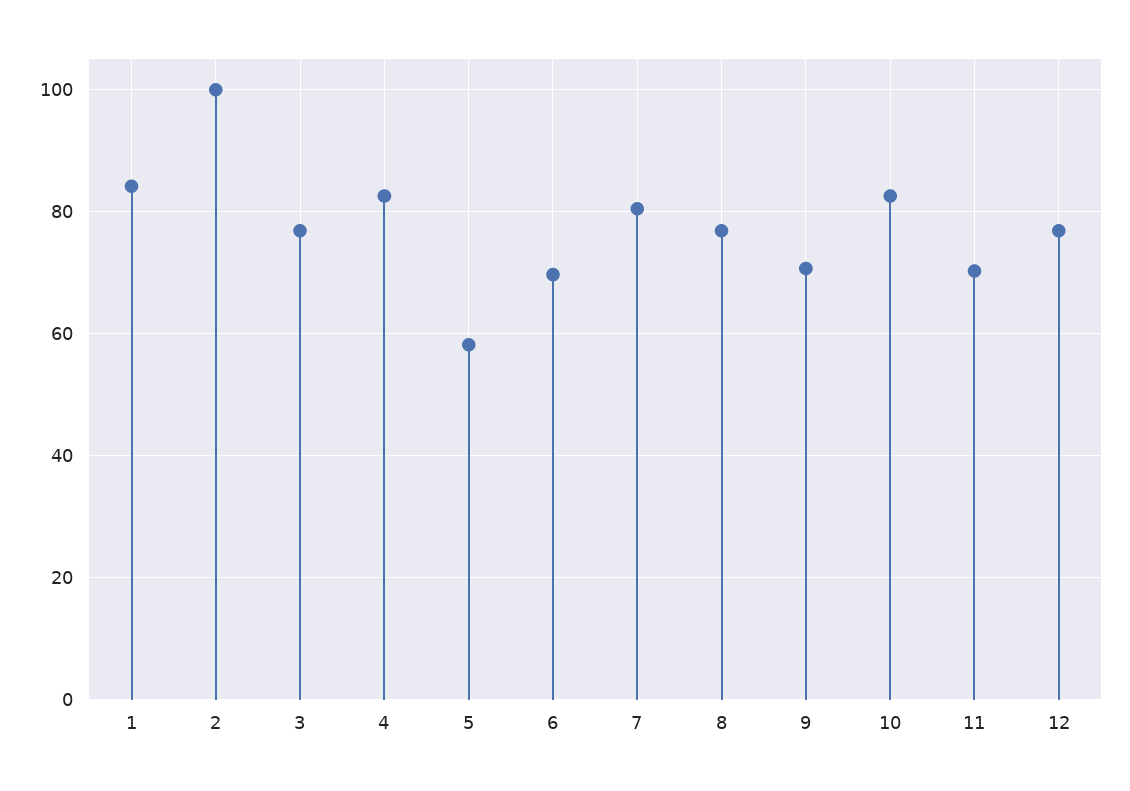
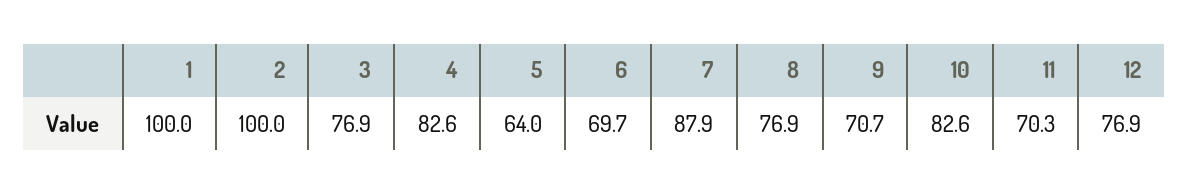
  {
-   "1": 84,
+   "1": 100,
    "2": 100,
    "3": 76.9,
    "4": 82.6,
-   "5": 58,
+   "5": 64,
    "6": 69.7,
-   "7": 80,
+   "7": 87.9,
    "8": 76.9,
    "9": 70.7,
    "10": 82.6,
    "11": 70.3,
    "12": 76.9
  }

